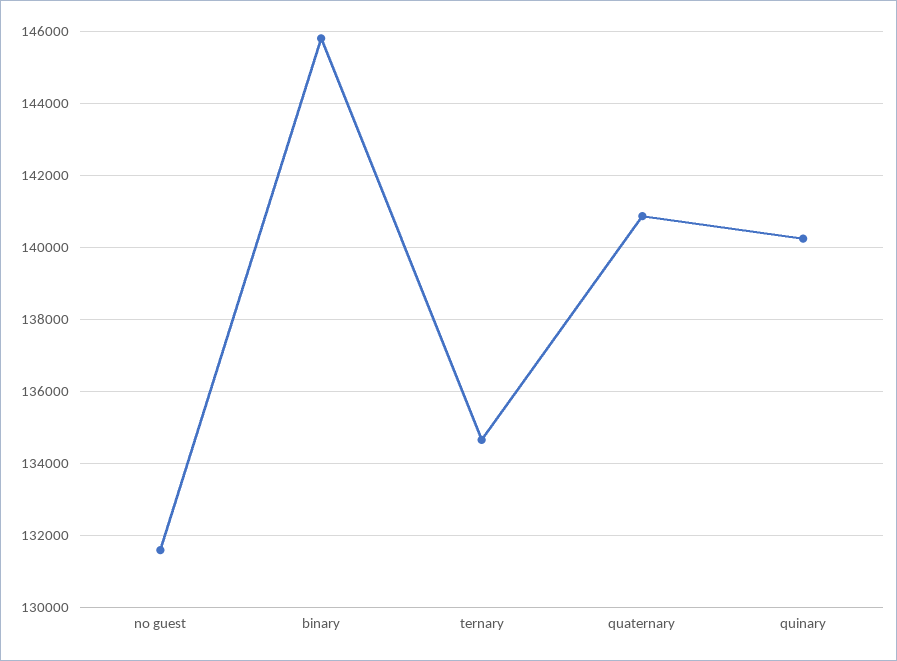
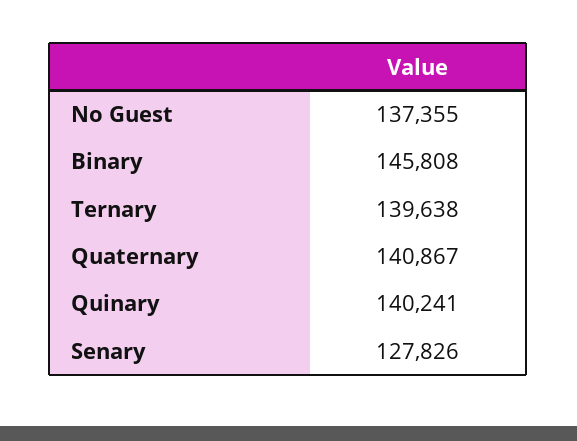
  {
-   "no guest": 131600,
+   "no guest": 137355,
    "binary": 145808,
-   "ternary": 134600,
+   "ternary": 139638,
    "quaternary": 140867,
-   "quinary": 140241
+   "quinary": 140241,
+   "Senary": 127826
  }

